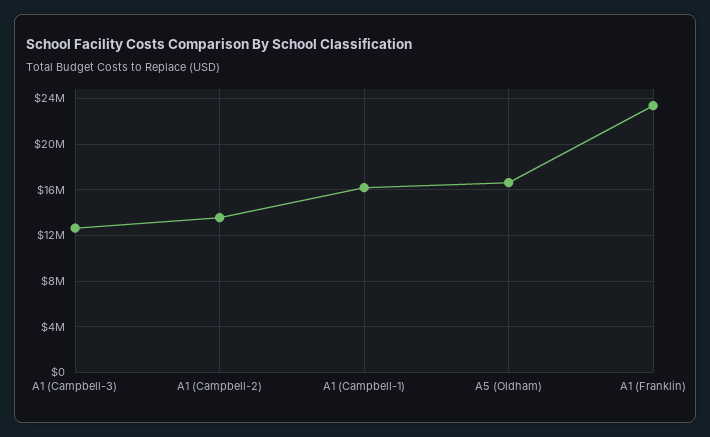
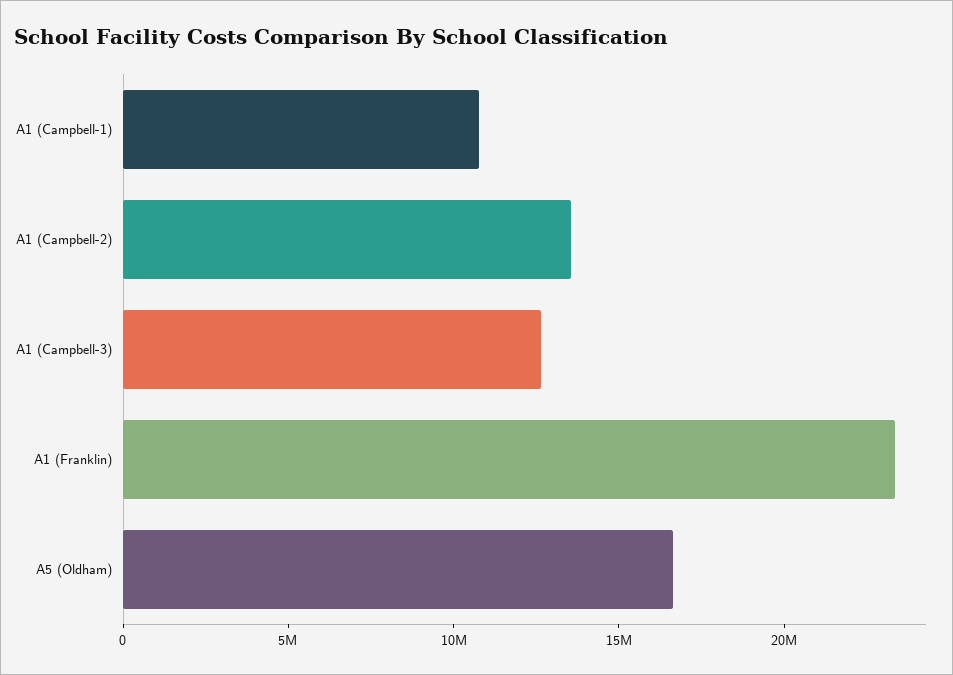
  {
    "A1 (Campbell-3)": 13000000,
    "A1 (Campbell-2)": 14000000,
-   "A1 (Campbell-1)": 16000000,
+   "A1 (Campbell-1)": 11000000,
    "A5 (Oldham)": 17000000,
    "A1 (Franklin)": 23000000
  }

